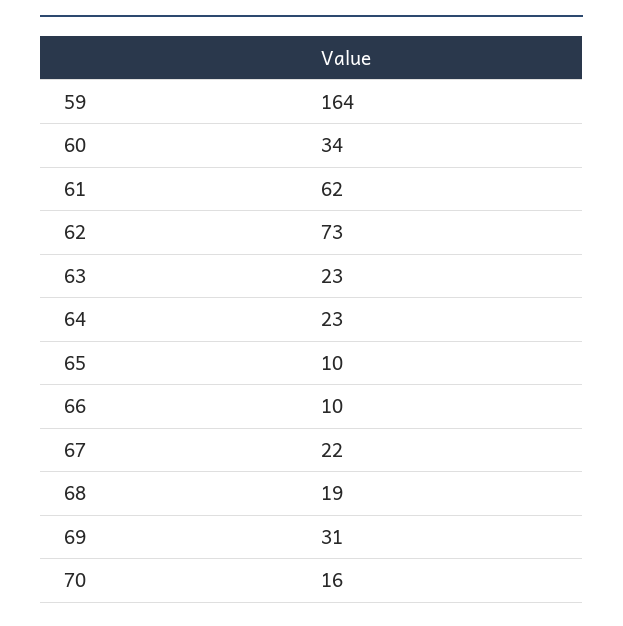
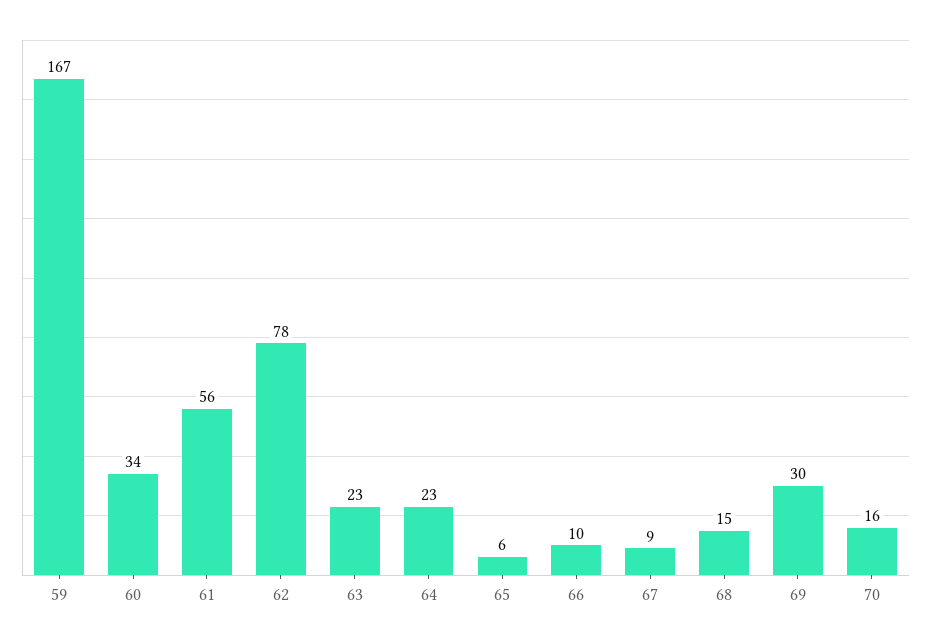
  {
-   "59": 164,
+   "59": 167,
    "60": 34,
-   "61": 62,
+   "61": 56,
-   "62": 73,
+   "62": 78,
    "63": 23,
    "64": 23,
-   "65": 10,
+   "65": 6,
    "66": 10,
-   "67": 22,
+   "67": 9,
-   "68": 19,
+   "68": 15,
-   "69": 31,
+   "69": 30,
    "70": 16
  }

